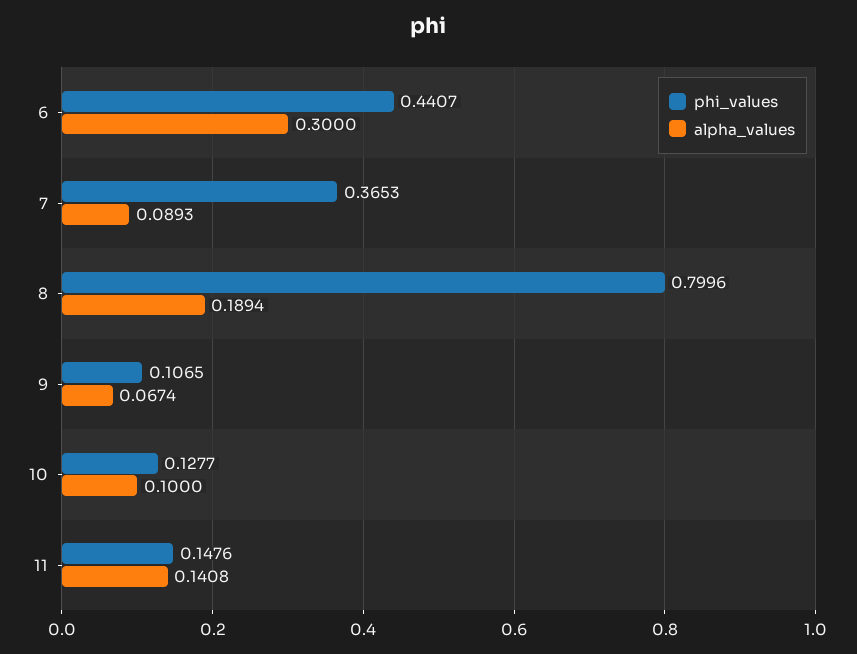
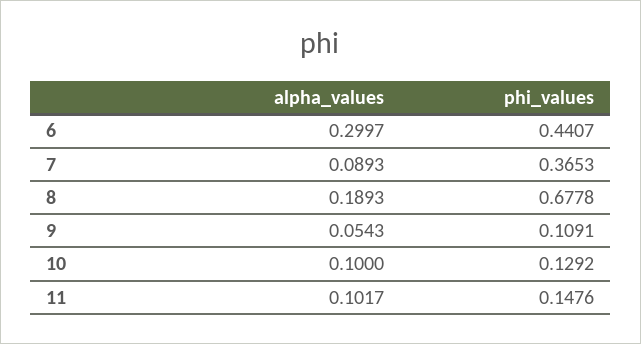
  {
    "phi_values": {
      "6": 0.4407,
      "7": 0.3653,
-     "8": 0.7996,
+     "8": 0.6778,
-     "9": 0.1065,
+     "9": 0.1091,
-     "10": 0.1277,
+     "10": 0.1292,
      "11": 0.1476
    },
    "alpha_values": {
-     "6": 0.3,
+     "6": 0.2997,
      "7": 0.0893,
-     "8": 0.1894,
+     "8": 0.1893,
-     "9": 0.0674,
+     "9": 0.0543,
      "10": 0.1,
-     "11": 0.1408
+     "11": 0.1017
    }
  }

